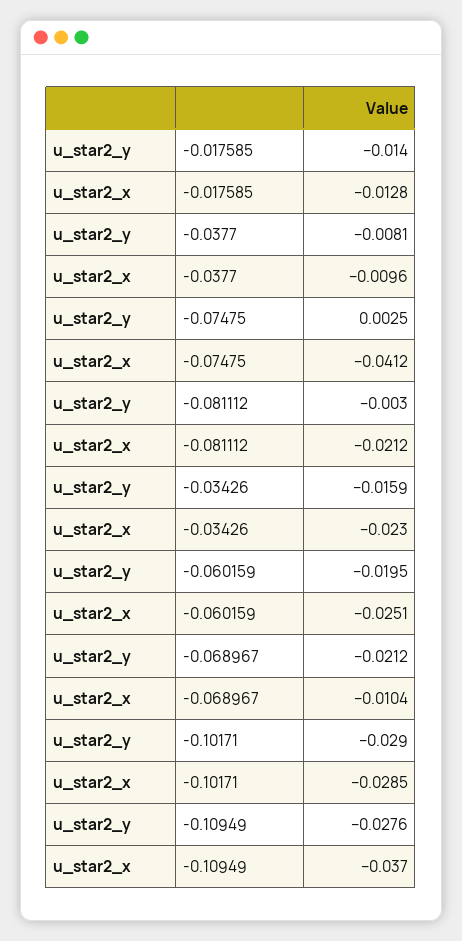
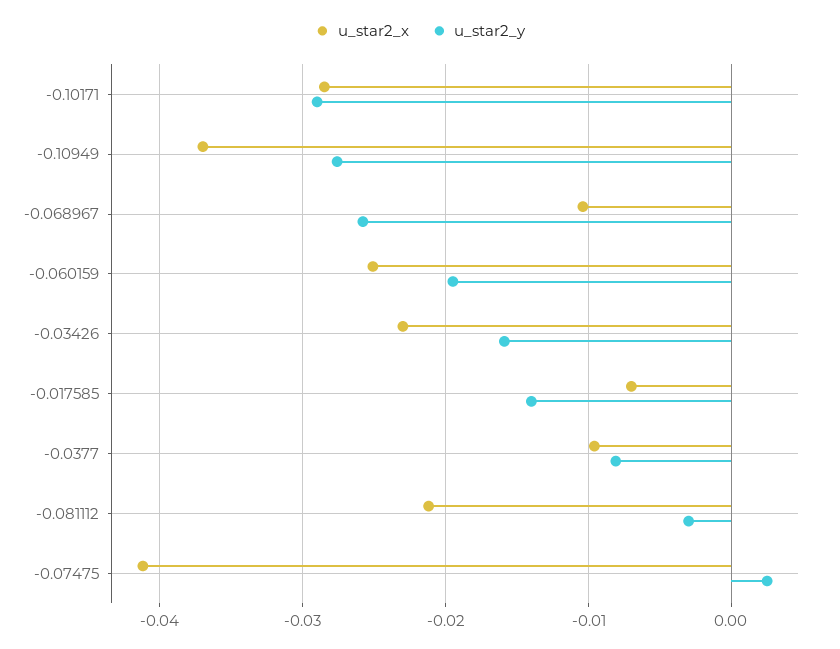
  {
    "u_star2_y": {
      "-0.017585": -0.014,
      "-0.0377": -0.0081,
      "-0.07475": 0.0025,
      "-0.081112": -0.003,
      "-0.03426": -0.0159,
      "-0.060159": -0.0195,
-     "-0.068967": -0.0212,
+     "-0.068967": -0.026,
      "-0.10171": -0.029,
      "-0.10949": -0.0276
    },
    "u_star2_x": {
-     "-0.017585": -0.0128,
+     "-0.017585": -0.007,
      "-0.0377": -0.0096,
      "-0.07475": -0.0412,
      "-0.081112": -0.0212,
      "-0.03426": -0.023,
      "-0.060159": -0.0251,
      "-0.068967": -0.0104,
      "-0.10171": -0.0285,
      "-0.10949": -0.037
    }
  }

